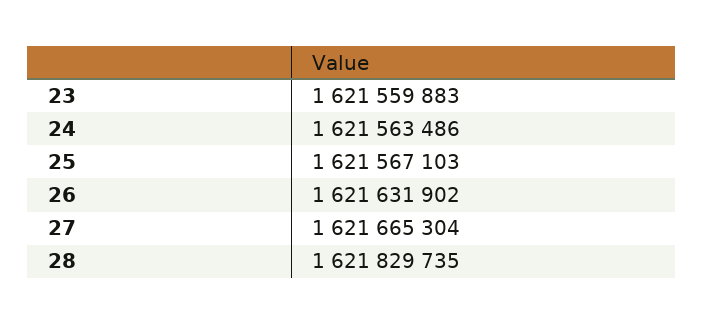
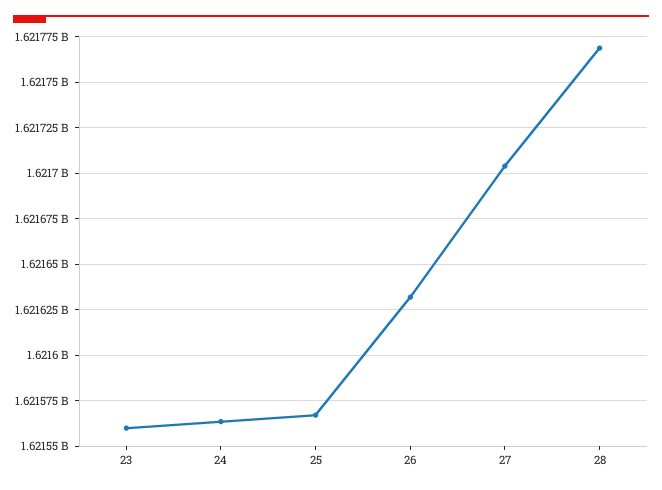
  {
    "23": 1621559883,
    "24": 1621563486,
    "25": 1621567103,
    "26": 1621631902,
-   "27": 1621665304,
+   "27": 1621705000,
-   "28": 1621829735
+   "28": 1621770000
  }

